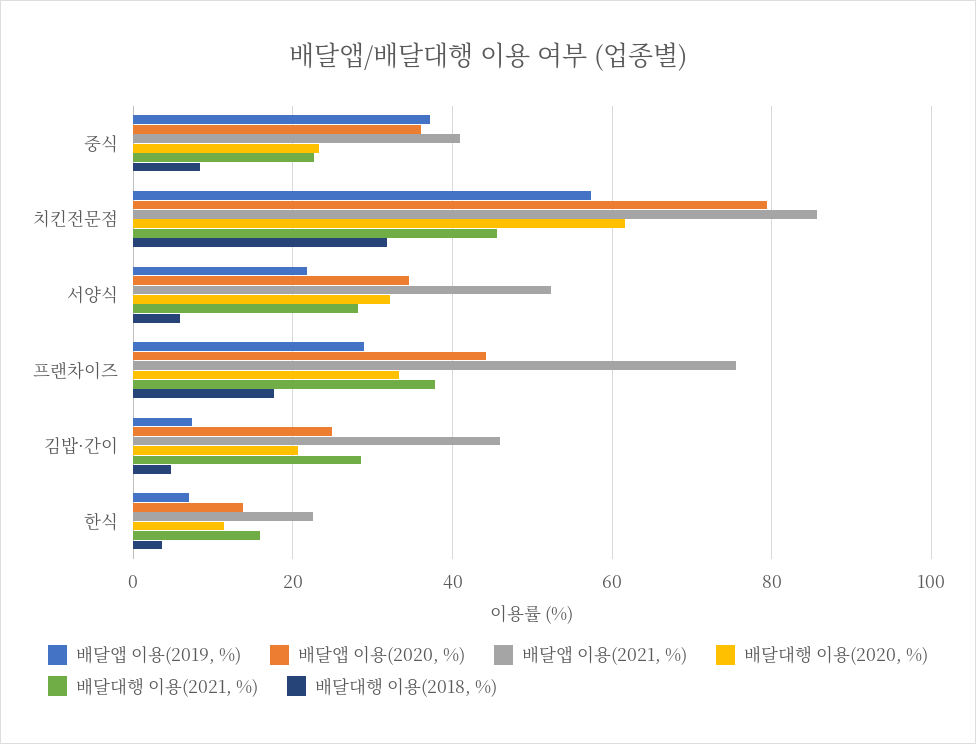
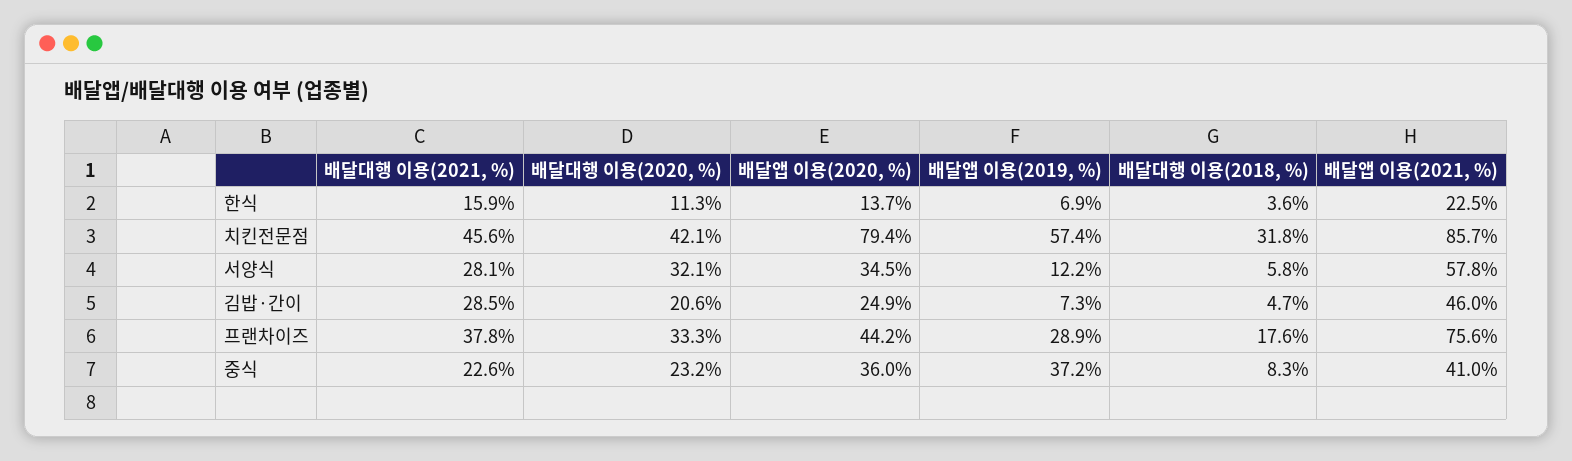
  {
    "배달앱 이용(2019, %)": {
      "중식": 37.2,
      "치킨전문점": 57.4,
-     "서양식": 22,
+     "서양식": 12.2,
      "프랜차이즈": 28.9,
      "김밥·간이": 7.3,
      "한식": 6.9
    },
    "배달앱 이용(2020, %)": {
      "중식": 36,
      "치킨전문점": 79.4,
      "서양식": 34.5,
      "프랜차이즈": 44.2,
      "김밥·간이": 24.9,
      "한식": 13.7
    },
    "배달앱 이용(2021, %)": {
      "중식": 41,
      "치킨전문점": 85.7,
-     "서양식": 52,
+     "서양식": 57.8,
      "프랜차이즈": 75.6,
      "김밥·간이": 46,
      "한식": 22.5
    },
    "배달대행 이용(2020, %)": {
      "중식": 23.2,
-     "치킨전문점": 62,
+     "치킨전문점": 42.1,
      "서양식": 32.1,
      "프랜차이즈": 33.3,
      "김밥·간이": 20.6,
      "한식": 11.3
    },
    "배달대행 이용(2021, %)": {
      "중식": 22.6,
      "치킨전문점": 45.6,
      "서양식": 28.1,
      "프랜차이즈": 37.8,
      "김밥·간이": 28.5,
      "한식": 15.9
    },
    "배달대행 이용(2018, %)": {
      "중식": 8.3,
      "치킨전문점": 31.8,
      "서양식": 5.8,
      "프랜차이즈": 17.6,
      "김밥·간이": 4.7,
      "한식": 3.6
    }
  }

